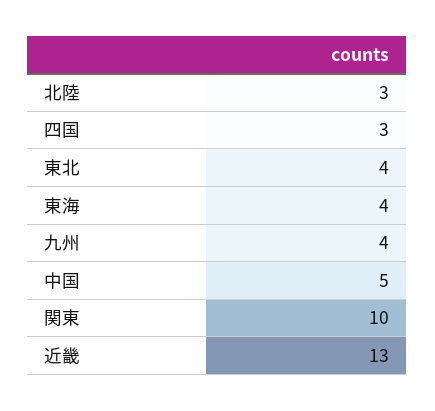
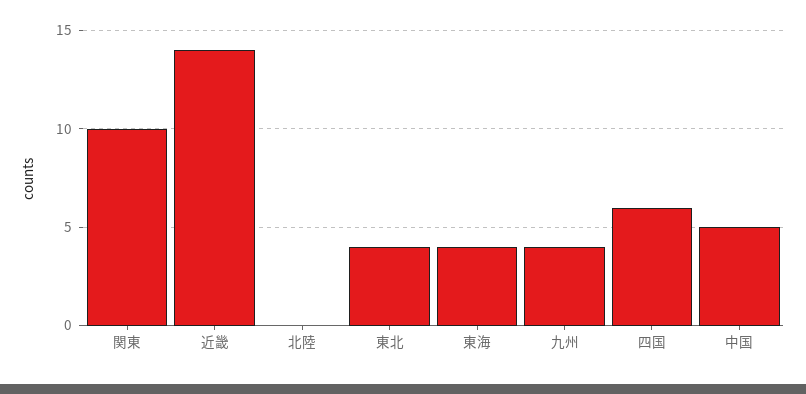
  {
-   "北陸": 3,
+   "北陸": 0,
-   "四国": 3,
+   "四国": 6,
    "東北": 4,
    "東海": 4,
    "九州": 4,
    "中国": 5,
    "関東": 10,
-   "近畿": 13
+   "近畿": 14
  }

